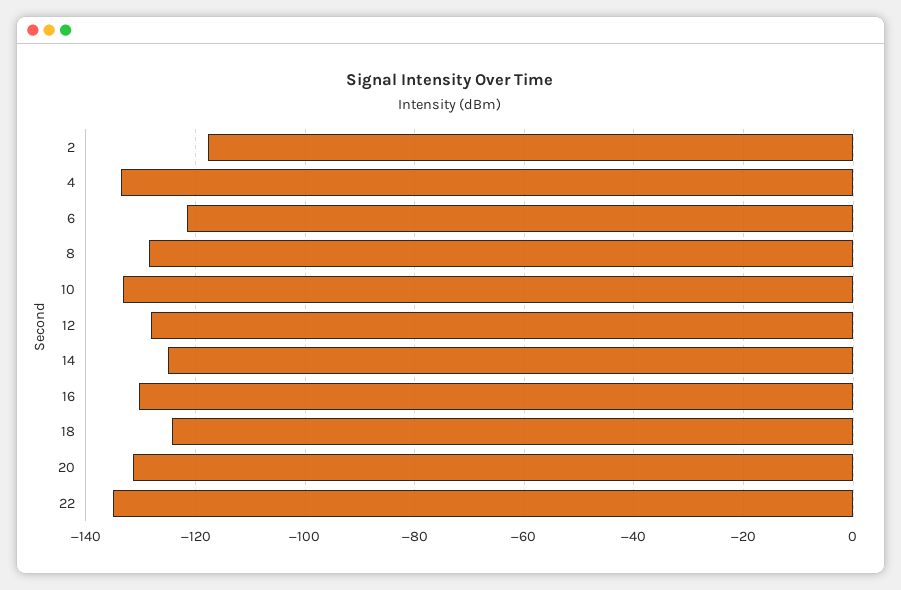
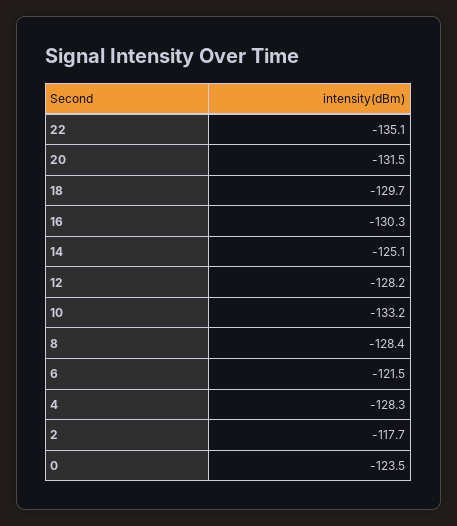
  {
    "2": -117.7,
-   "4": -134,
+   "4": -128.3,
    "6": -121.5,
    "8": -128.4,
    "10": -133.2,
    "12": -128.2,
    "14": -125.1,
    "16": -130.3,
-   "18": -124,
+   "18": -129.7,
    "20": -131.5,
-   "22": -135.1
+   "22": -135.1,
+   "0": -123.5
  }

